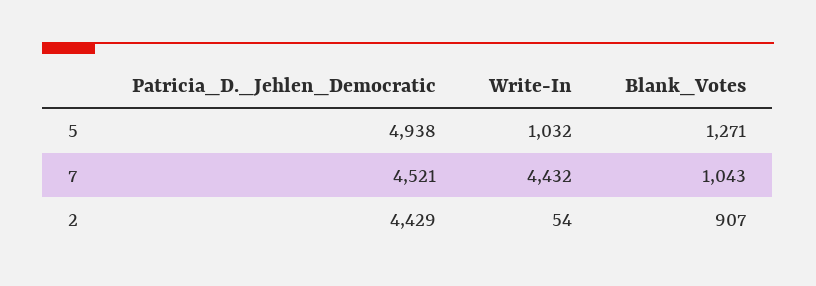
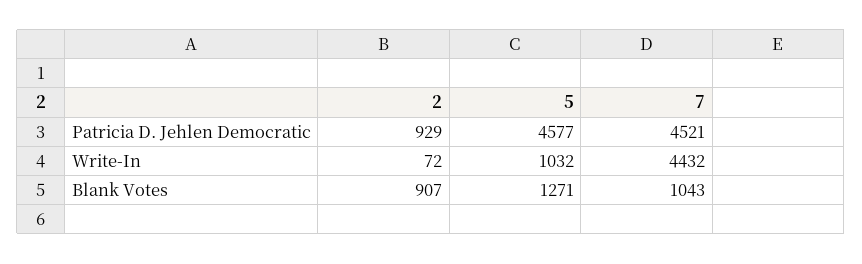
  {
    "Patricia_D._Jehlen_Democratic": {
-     "5": 4938,
+     "5": 4577,
      "7": 4521,
-     "2": 4429
+     "2": 929
    },
    "Write-In": {
      "5": 1032,
      "7": 4432,
-     "2": 54
+     "2": 72
    },
    "Blank_Votes": {
      "5": 1271,
      "7": 1043,
      "2": 907
    }
  }

